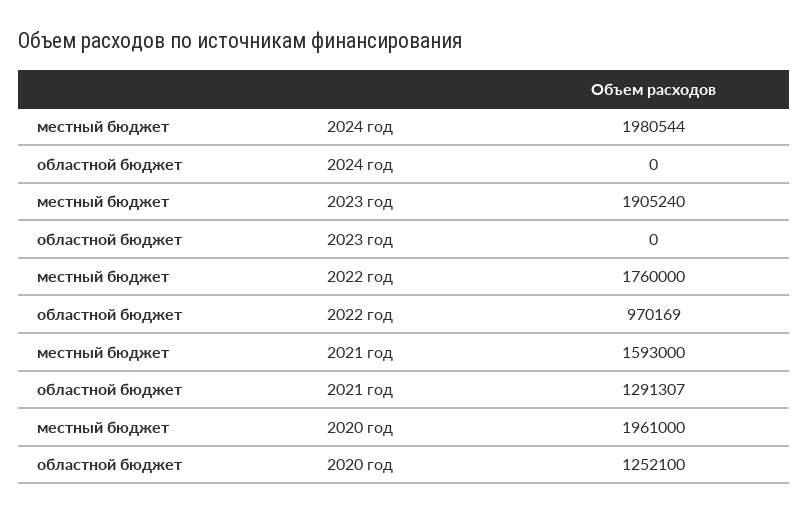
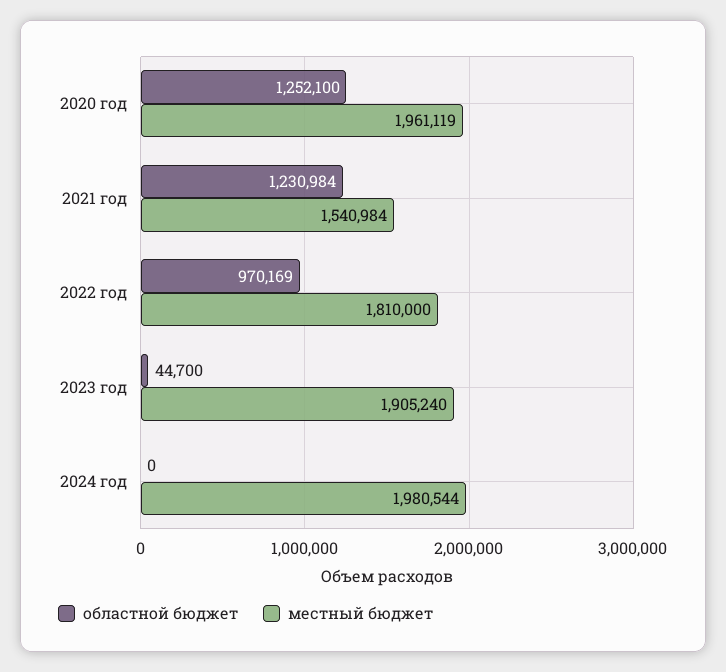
  {
    "местный бюджет": {
      "2024 год": 1980544,
      "2023 год": 1905240,
-     "2022 год": 1760000,
+     "2022 год": 1810000,
-     "2021 год": 1593000,
+     "2021 год": 1540984,
-     "2020 год": 1961000
+     "2020 год": 1961119
    },
    "областной бюджет": {
      "2024 год": 0,
-     "2023 год": 0,
+     "2023 год": 44700,
      "2022 год": 970169,
-     "2021 год": 1291307,
+     "2021 год": 1230984,
      "2020 год": 1252100
    }
  }

